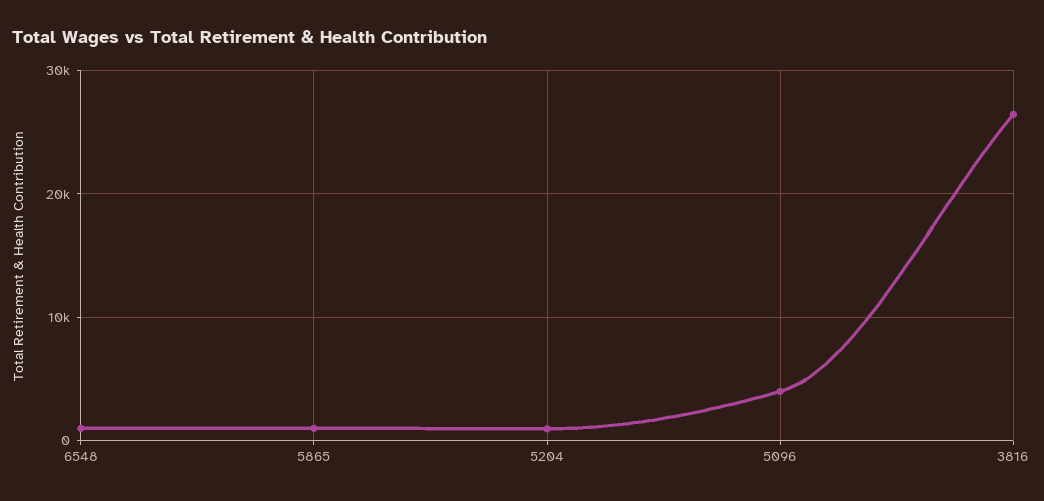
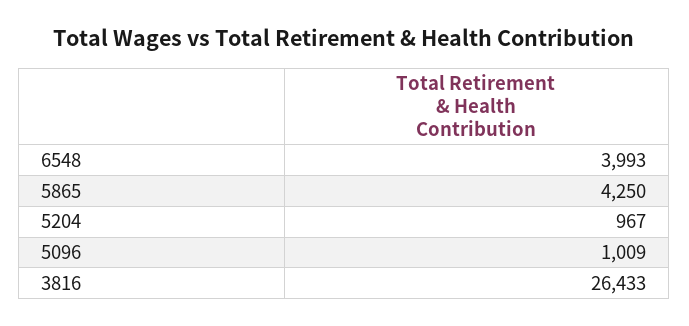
  {
-   "6548": 1000,
+   "6548": 3993,
-   "5865": 1000,
+   "5865": 4250,
    "5204": 967,
-   "5096": 4000,
+   "5096": 1009,
    "3816": 26433
  }

